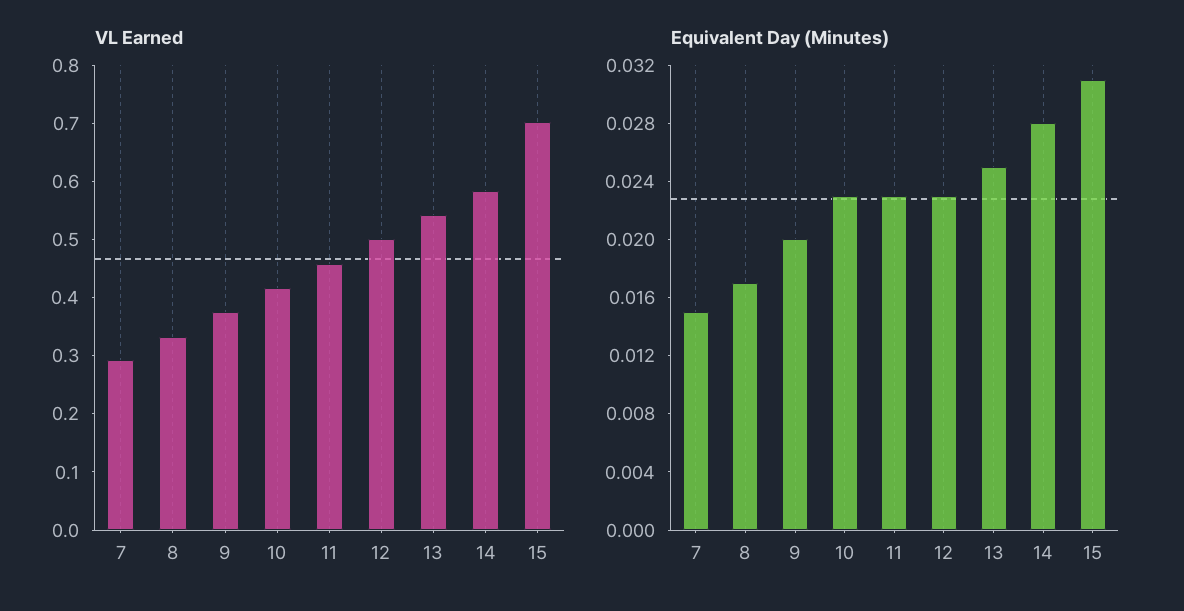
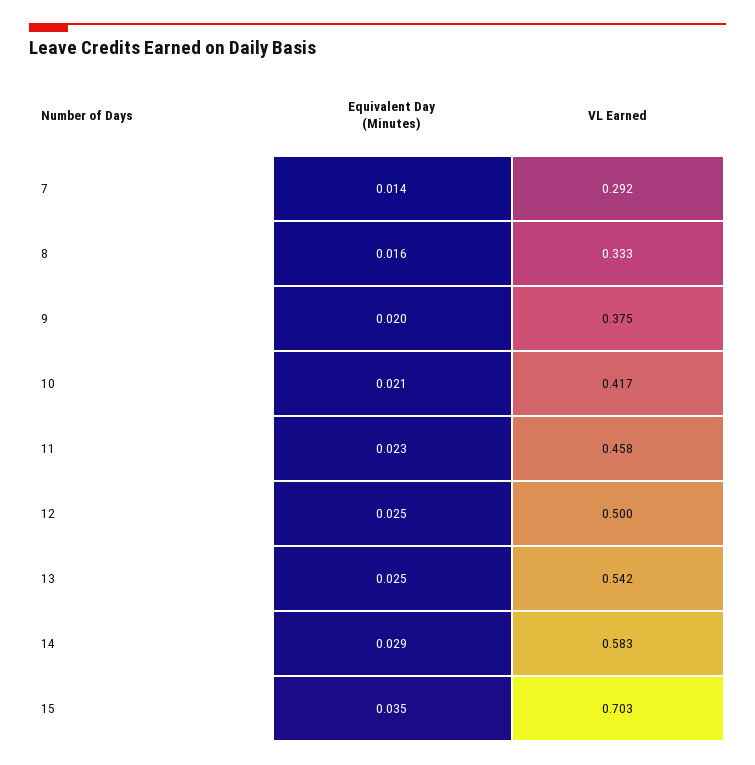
  {
    "VL Earned": {
      "7": 0.292,
      "8": 0.333,
      "9": 0.375,
      "10": 0.417,
      "11": 0.458,
      "12": 0.5,
      "13": 0.542,
      "14": 0.583,
      "15": 0.703
    },
    "Equivalent Day (Minutes)": {
-     "7": 0.015,
+     "7": 0.014,
-     "8": 0.017,
+     "8": 0.016,
      "9": 0.02,
-     "10": 0.023,
+     "10": 0.021,
      "11": 0.023,
-     "12": 0.023,
+     "12": 0.025,
      "13": 0.025,
-     "14": 0.028,
+     "14": 0.029,
-     "15": 0.031
+     "15": 0.035
    }
  }

